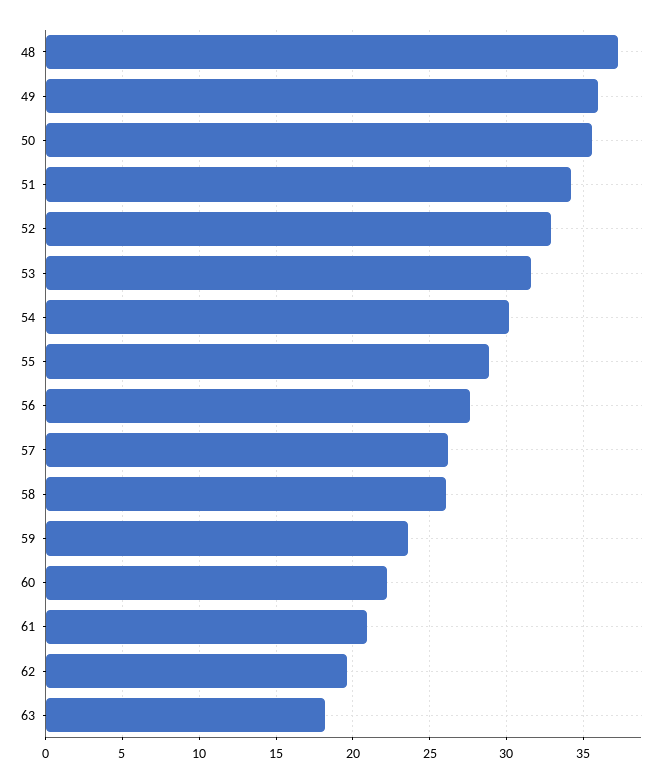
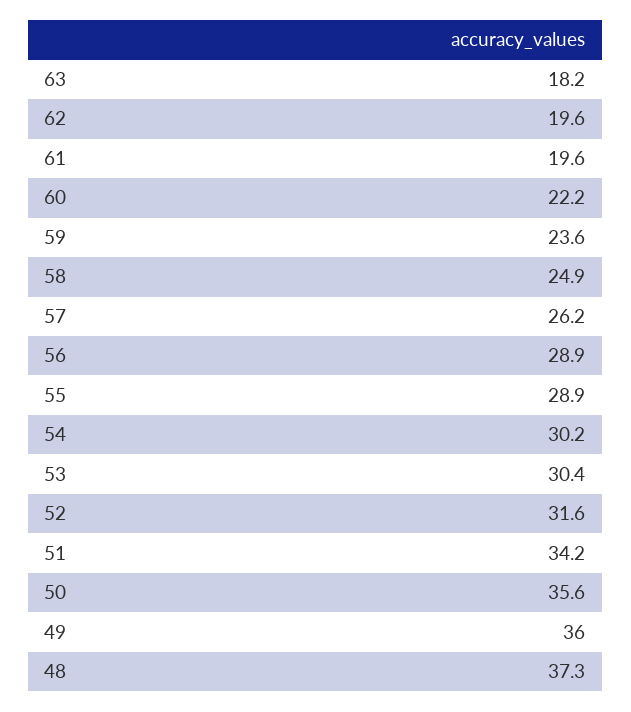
  {
    "48": 37.3,
    "49": 36,
    "50": 35.6,
    "51": 34.2,
-   "52": 33,
+   "52": 31.6,
-   "53": 31.5,
+   "53": 30.4,
    "54": 30.2,
    "55": 28.9,
-   "56": 27.5,
+   "56": 28.9,
    "57": 26.2,
-   "58": 26,
+   "58": 24.9,
    "59": 23.6,
    "60": 22.2,
-   "61": 21,
+   "61": 19.6,
    "62": 19.6,
    "63": 18.2
  }

